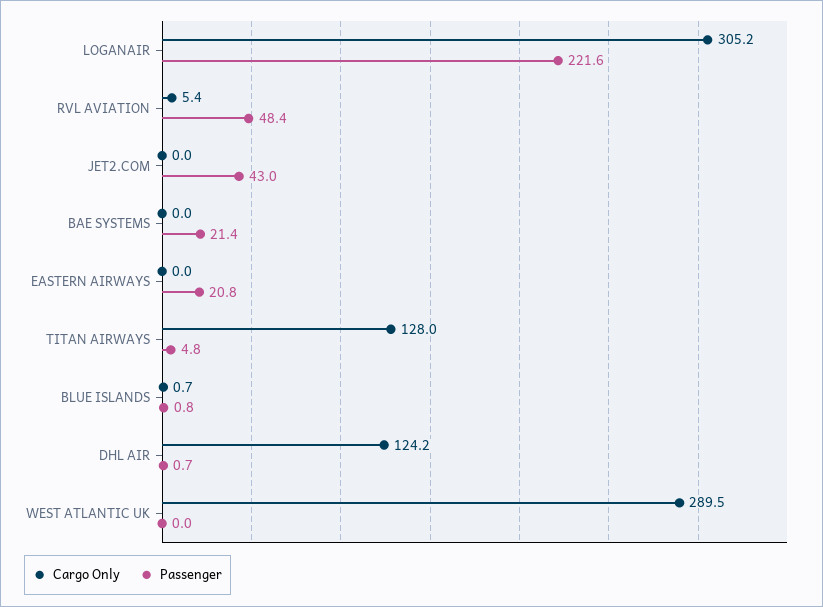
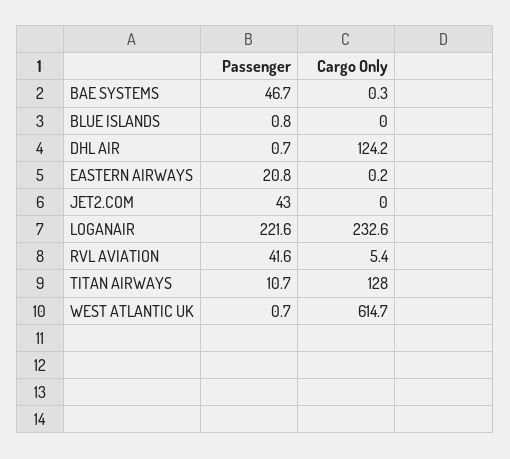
  {
    "Cargo Only": {
-     "LOGANAIR": 305.2,
+     "LOGANAIR": 232.6,
      "RVL AVIATION": 5.4,
      "JET2.COM": 0,
-     "BAE SYSTEMS": 0,
+     "BAE SYSTEMS": 0.3,
-     "EASTERN AIRWAYS": 0,
+     "EASTERN AIRWAYS": 0.2,
      "TITAN AIRWAYS": 128,
-     "BLUE ISLANDS": 0.7,
+     "BLUE ISLANDS": 0,
      "DHL AIR": 124.2,
-     "WEST ATLANTIC UK": 289.5
+     "WEST ATLANTIC UK": 614.7
    },
    "Passenger": {
      "LOGANAIR": 221.6,
-     "RVL AVIATION": 48.4,
+     "RVL AVIATION": 41.6,
      "JET2.COM": 43,
-     "BAE SYSTEMS": 21.4,
+     "BAE SYSTEMS": 46.7,
      "EASTERN AIRWAYS": 20.8,
-     "TITAN AIRWAYS": 4.8,
+     "TITAN AIRWAYS": 10.7,
      "BLUE ISLANDS": 0.8,
      "DHL AIR": 0.7,
-     "WEST ATLANTIC UK": 0
+     "WEST ATLANTIC UK": 0.7
    }
  }

